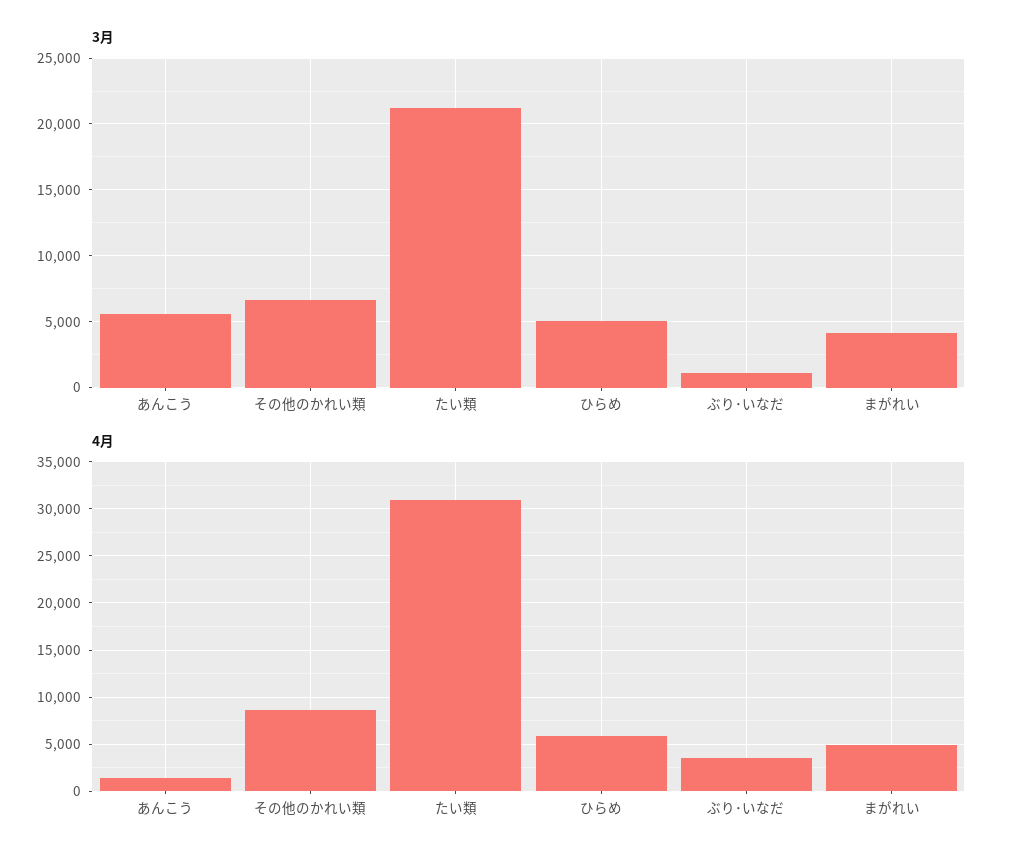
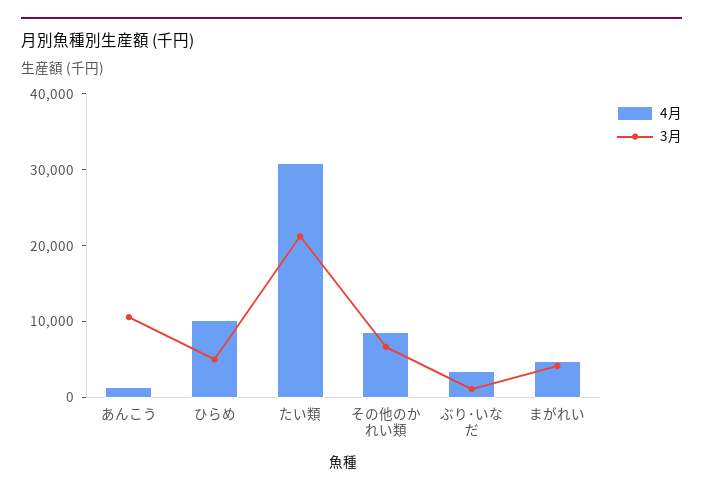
  {
    "3月": {
-     "あんこう": 5500,
+     "あんこう": 10000,
      "その他のかれい類": 6500,
      "たい類": 21000,
      "ひらめ": 5000,
      "ぶり･いなだ": 1000,
      "まがれい": 4000
    },
    "4月": {
      "あんこう": 1000,
      "その他のかれい類": 9000,
      "たい類": 31000,
-     "ひらめ": 6000,
+     "ひらめ": 10000,
      "ぶり･いなだ": 4000,
      "まがれい": 5000
    }
  }

